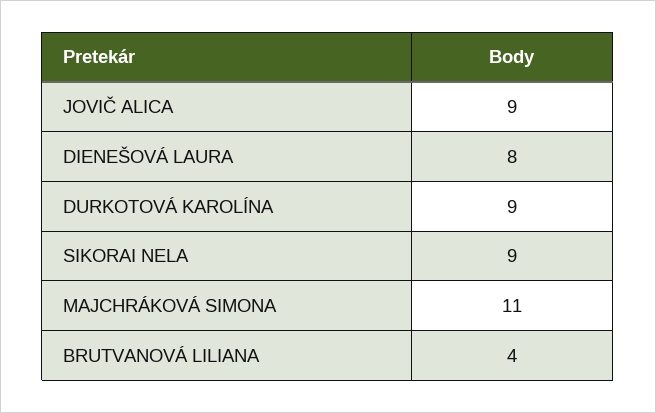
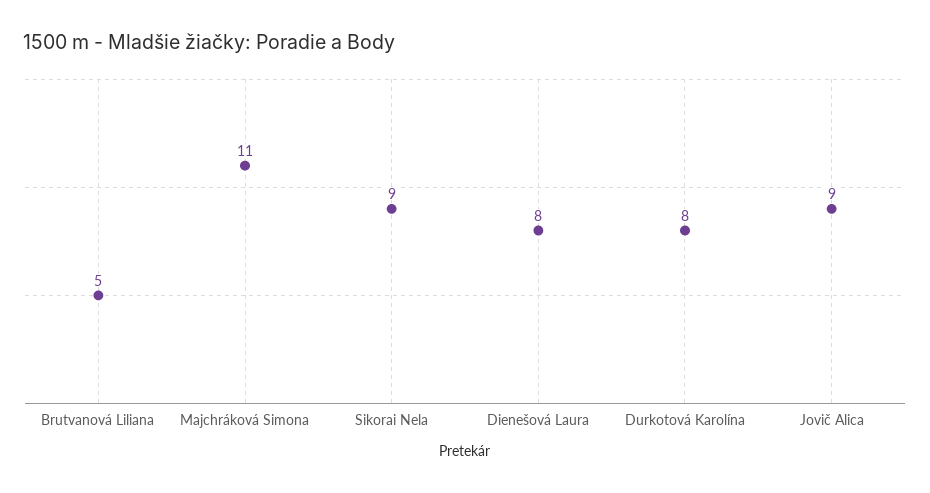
  {
    "JOVIČ ALICA": 9,
    "DIENEŠOVÁ LAURA": 8,
-   "DURKOTOVÁ KAROLÍNA": 9,
+   "DURKOTOVÁ KAROLÍNA": 8,
    "SIKORAI NELA": 9,
    "MAJCHRÁKOVÁ SIMONA": 11,
-   "BRUTVANOVÁ LILIANA": 4
+   "BRUTVANOVÁ LILIANA": 5
  }

